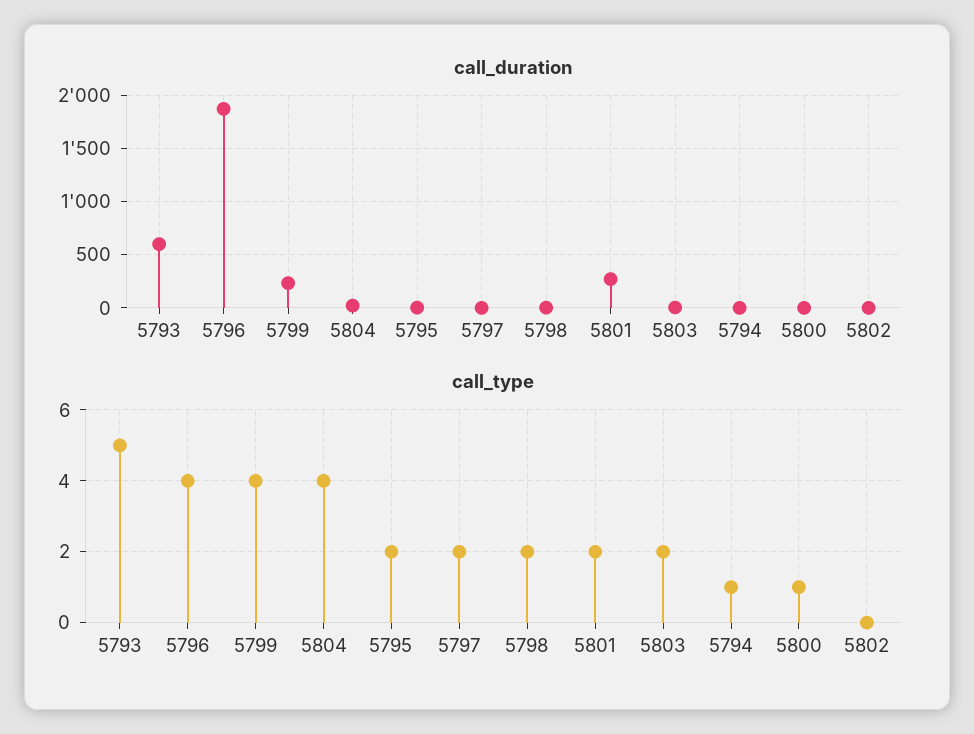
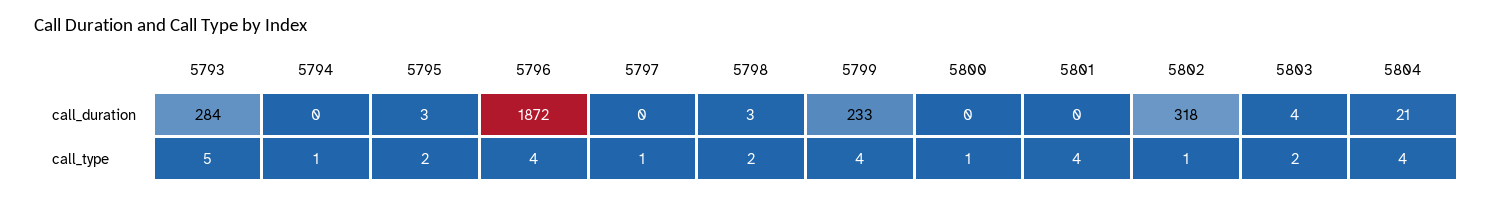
  {
    "call_duration": {
-     "5793": 600,
+     "5793": 284,
      "5796": 1872,
      "5799": 233,
      "5804": 21,
      "5795": 3,
      "5797": 0,
      "5798": 3,
-     "5801": 300,
+     "5801": 0,
      "5803": 4,
      "5794": 0,
      "5800": 0,
-     "5802": 0
+     "5802": 318
    },
    "call_type": {
      "5793": 5,
      "5796": 4,
      "5799": 4,
      "5804": 4,
      "5795": 2,
-     "5797": 2,
+     "5797": 1,
      "5798": 2,
-     "5801": 2,
+     "5801": 4,
      "5803": 2,
      "5794": 1,
      "5800": 1,
-     "5802": 0
+     "5802": 1
    }
  }

